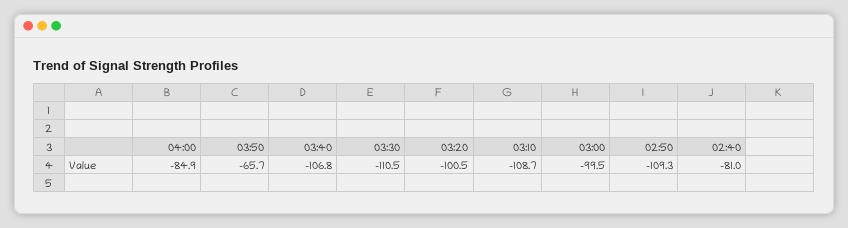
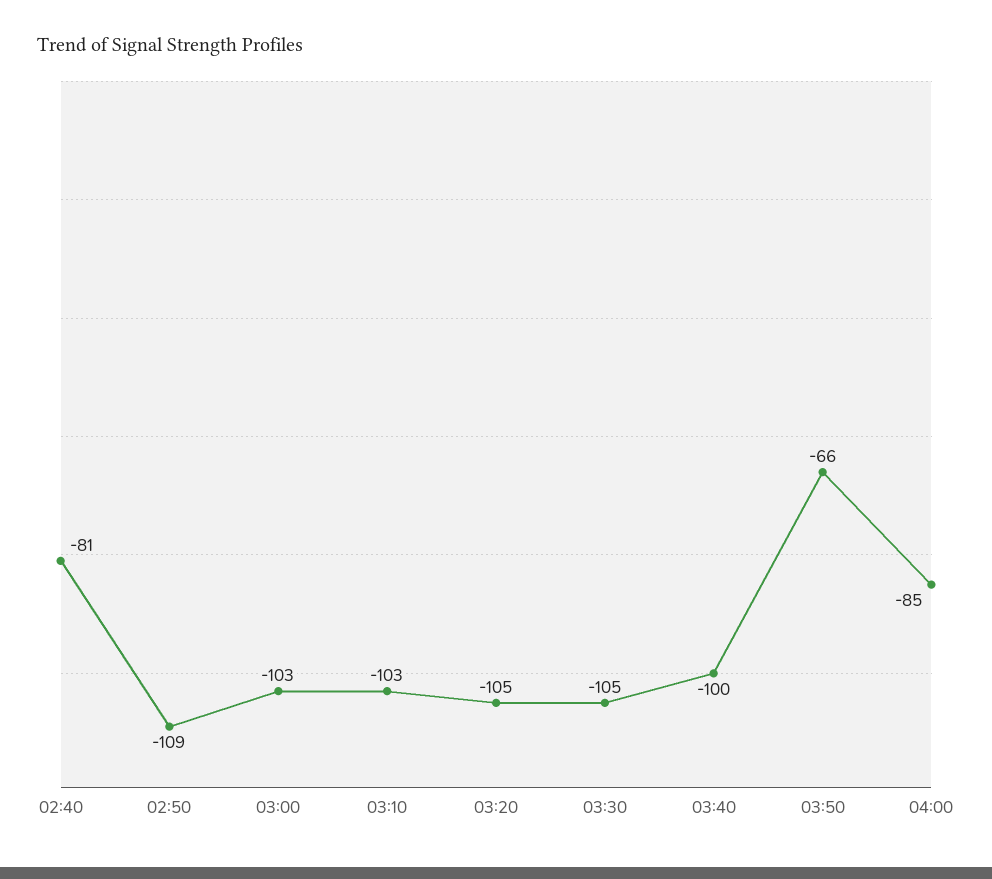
  {
    "04:00": -84.9,
    "03:50": -65.7,
-   "03:40": -106.8,
+   "03:40": -100,
-   "03:30": -110.5,
+   "03:30": -105,
-   "03:20": -100.5,
+   "03:20": -105,
-   "03:10": -108.7,
+   "03:10": -103,
-   "03:00": -99.5,
+   "03:00": -103,
    "02:50": -109.3,
    "02:40": -81
  }

